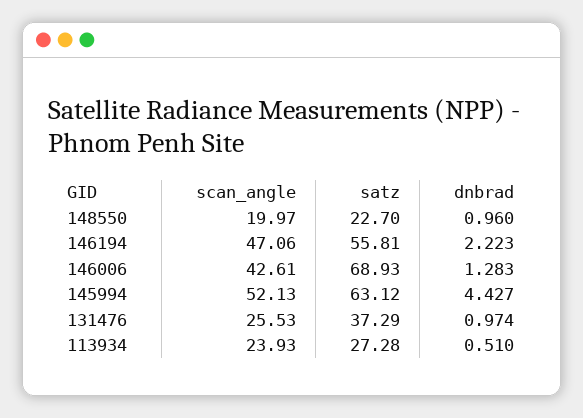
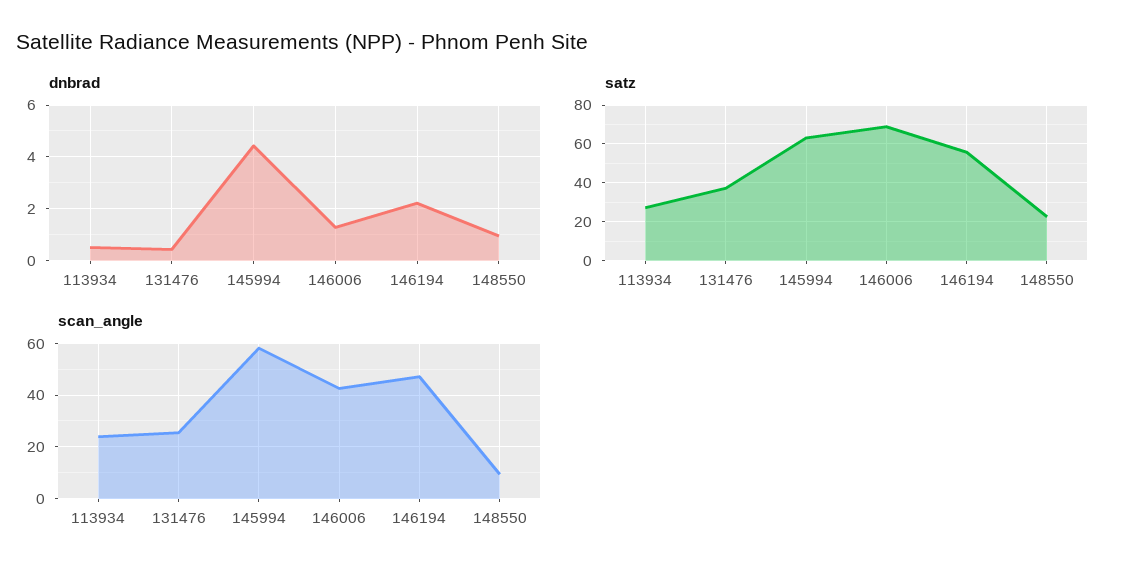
  {
    "scan_angle": {
-     "148550": 19.97,
+     "148550": 10,
      "146194": 47.06,
      "146006": 42.61,
-     "145994": 52.13,
+     "145994": 57.5,
      "131476": 25.53,
      "113934": 23.93
    },
    "satz": {
      "148550": 22.7,
      "146194": 55.81,
      "146006": 68.93,
      "145994": 63.12,
      "131476": 37.29,
      "113934": 27.28
    },
    "dnbrad": {
      "148550": 0.96,
      "146194": 2.223,
      "146006": 1.283,
      "145994": 4.427,
-     "131476": 0.974,
+     "131476": 0.5,
      "113934": 0.51
    }
  }

